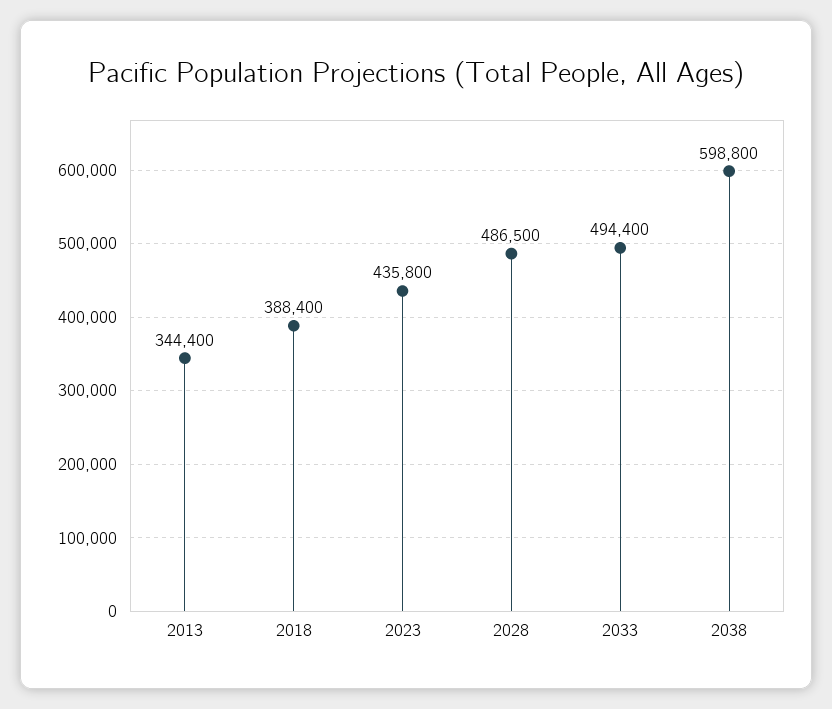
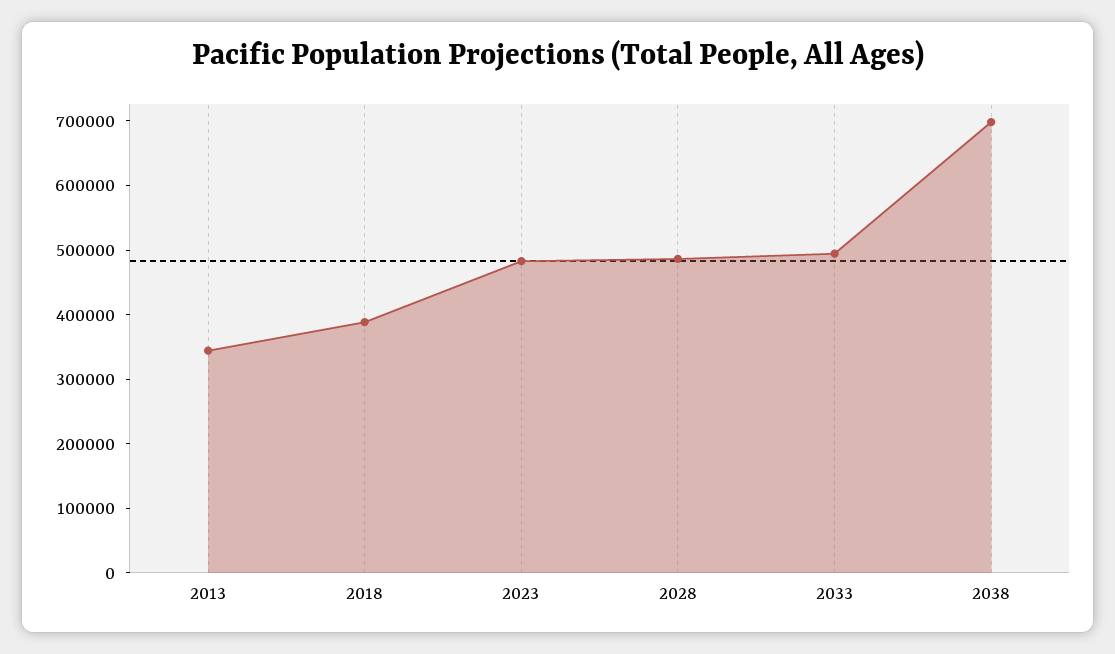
  {
    "2013": 344400,
    "2018": 388400,
-   "2023": 435800,
+   "2023": 480000,
    "2028": 486500,
    "2033": 494400,
-   "2038": 598800
+   "2038": 700000
  }

